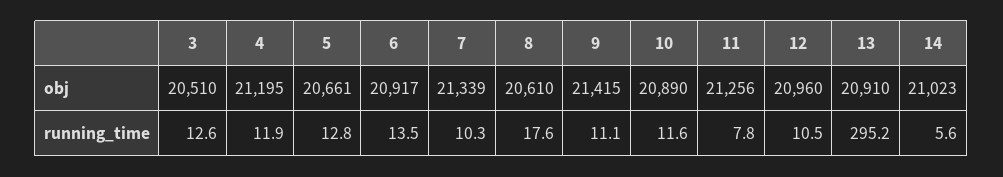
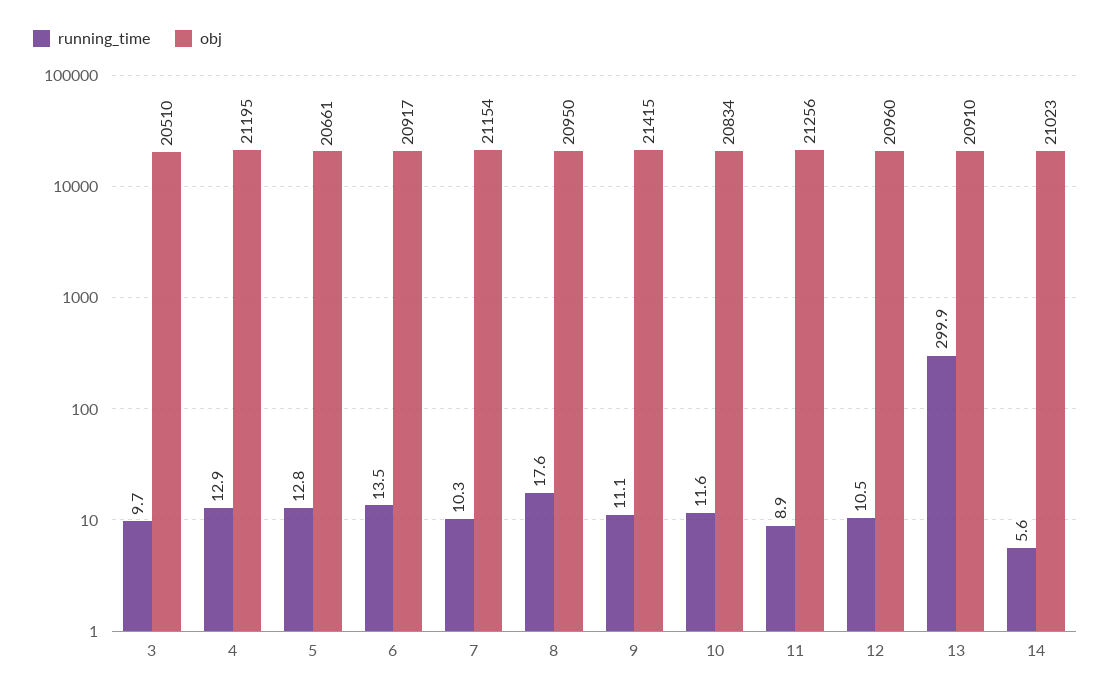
  {
    "obj": {
      "3": 20510,
      "4": 21195,
      "5": 20661,
      "6": 20917,
-     "7": 21339,
+     "7": 21154,
-     "8": 20610,
+     "8": 20950,
      "9": 21415,
-     "10": 20890,
+     "10": 20834,
      "11": 21256,
      "12": 20960,
      "13": 20910,
      "14": 21023
    },
    "running_time": {
-     "3": 12.6,
+     "3": 9.7,
-     "4": 11.9,
+     "4": 12.9,
      "5": 12.8,
      "6": 13.5,
      "7": 10.3,
      "8": 17.6,
      "9": 11.1,
      "10": 11.6,
-     "11": 7.8,
+     "11": 8.9,
      "12": 10.5,
-     "13": 295.2,
+     "13": 299.9,
      "14": 5.6
    }
  }

